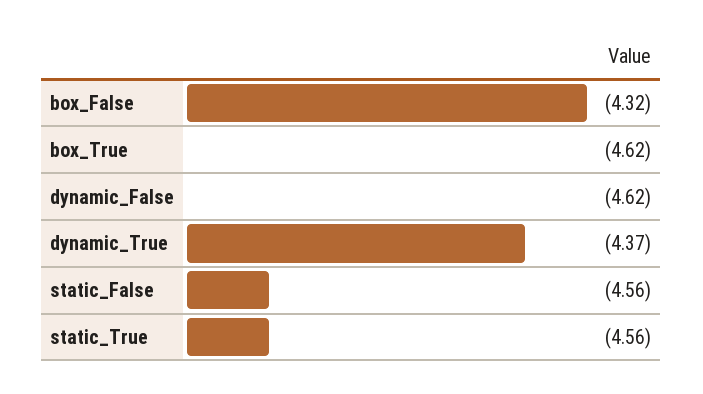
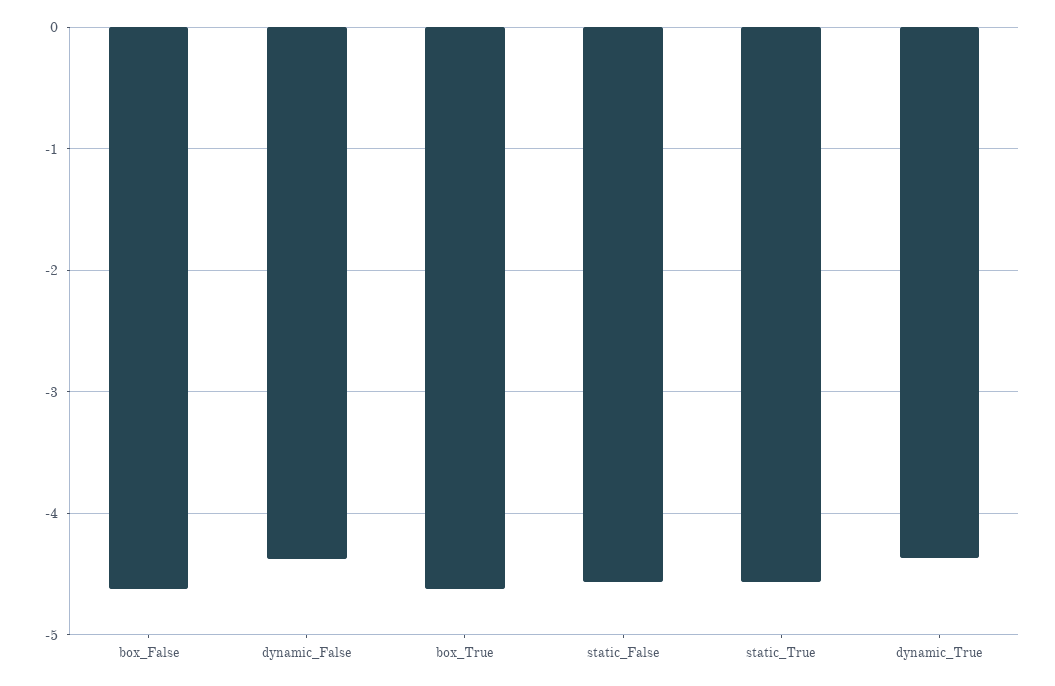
  {
-   "box_False": -4.32,
+   "box_False": -4.6,
    "box_True": -4.62,
-   "dynamic_False": -4.62,
+   "dynamic_False": -4.4,
    "dynamic_True": -4.37,
    "static_False": -4.56,
    "static_True": -4.56
  }

